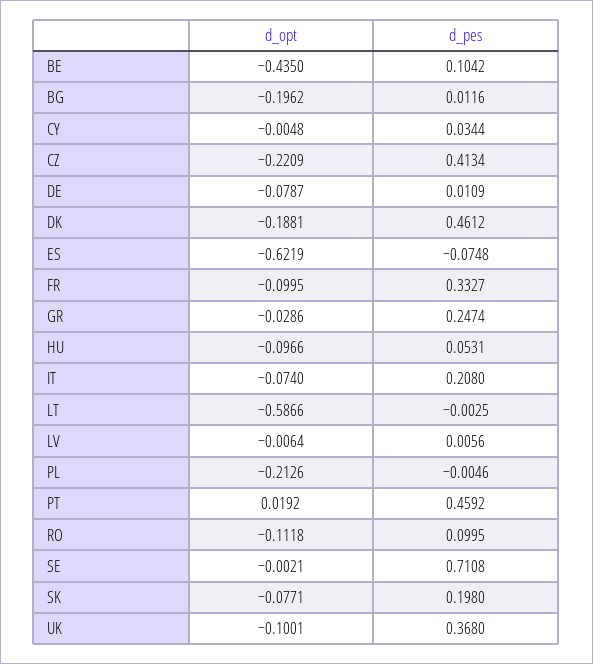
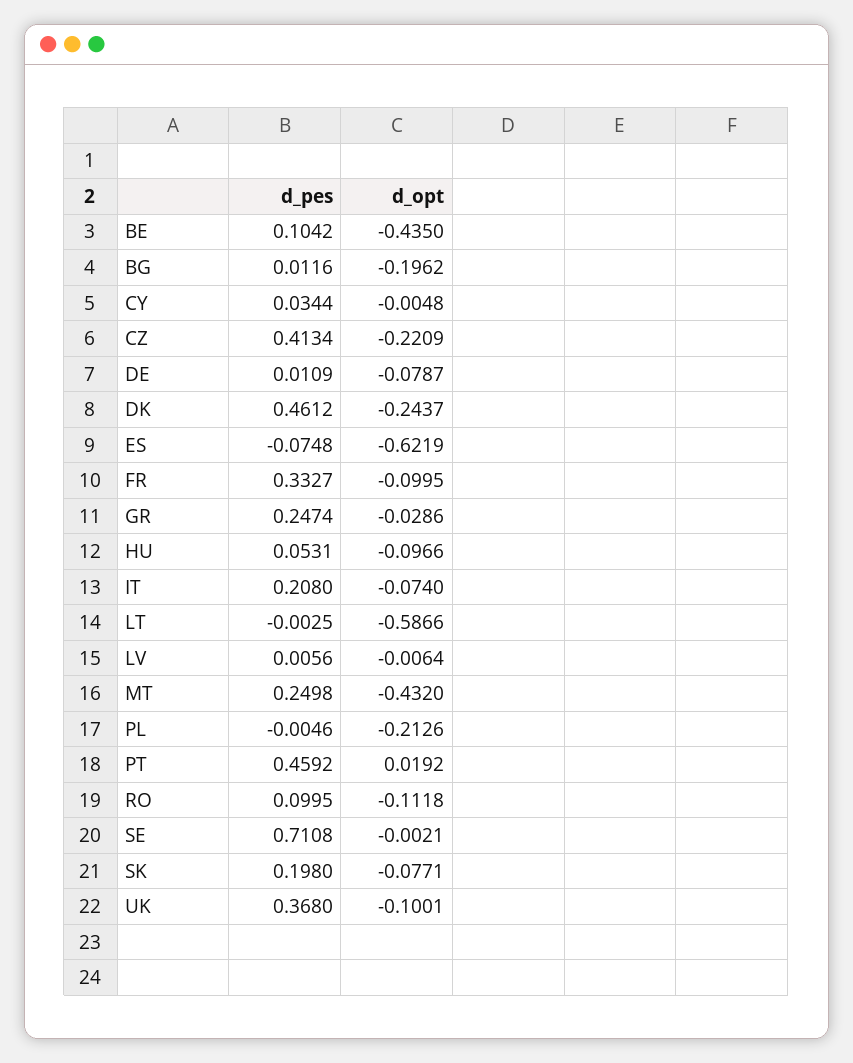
  {
    "d_opt": {
      "BE": -0.435,
      "BG": -0.1962,
      "CY": -0.0048,
      "CZ": -0.2209,
      "DE": -0.0787,
-     "DK": -0.1881,
+     "DK": -0.2437,
      "ES": -0.6219,
      "FR": -0.0995,
      "GR": -0.0286,
      "HU": -0.0966,
      "IT": -0.074,
      "LT": -0.5866,
      "LV": -0.0064,
      "PL": -0.2126,
      "PT": 0.0192,
      "RO": -0.1118,
      "SE": -0.0021,
      "SK": -0.0771,
-     "UK": -0.1001
+     "UK": -0.1001,
+     "MT": -0.432
    },
    "d_pes": {
      "BE": 0.1042,
      "BG": 0.0116,
      "CY": 0.0344,
      "CZ": 0.4134,
      "DE": 0.0109,
      "DK": 0.4612,
      "ES": -0.0748,
      "FR": 0.3327,
      "GR": 0.2474,
      "HU": 0.0531,
      "IT": 0.208,
      "LT": -0.0025,
      "LV": 0.0056,
      "PL": -0.0046,
      "PT": 0.4592,
      "RO": 0.0995,
      "SE": 0.7108,
      "SK": 0.198,
-     "UK": 0.368
+     "UK": 0.368,
+     "MT": 0.2498
    }
  }

